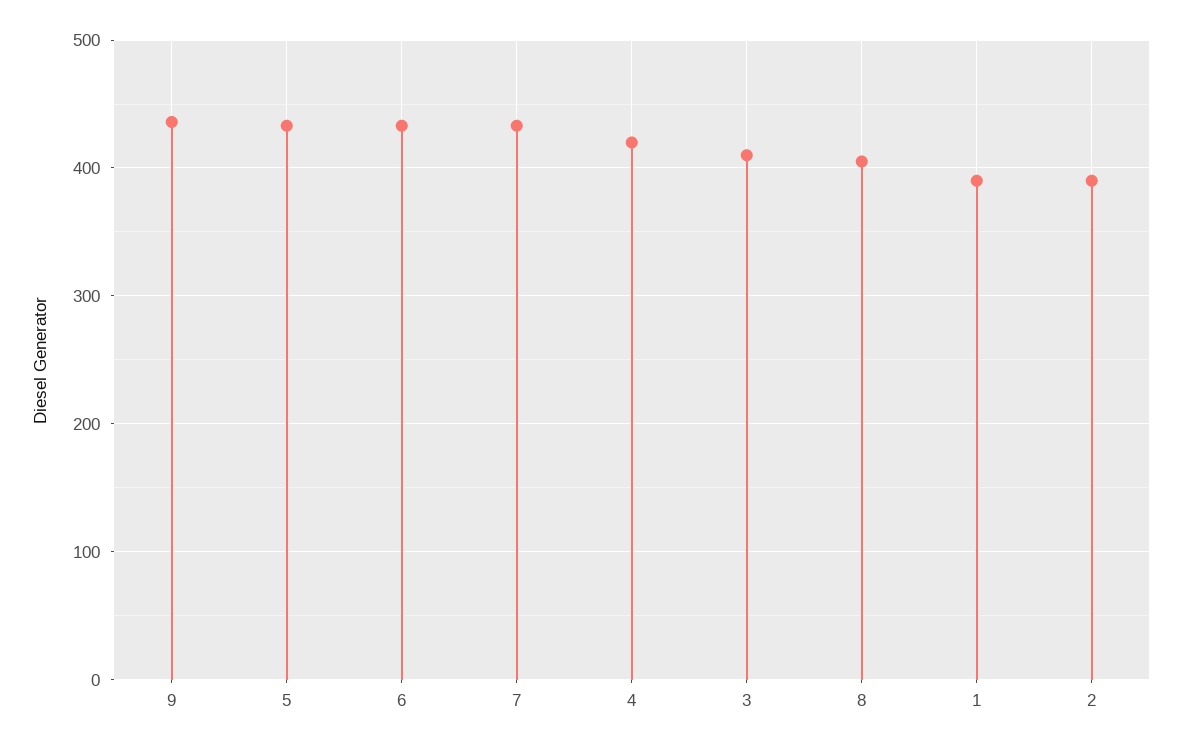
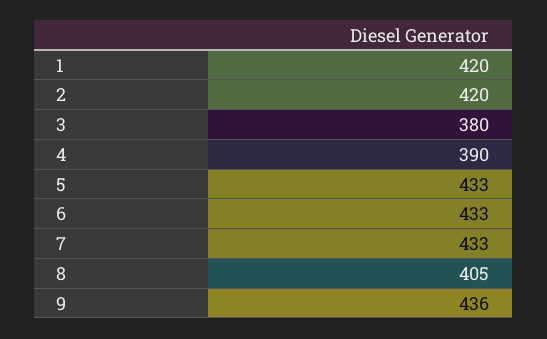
  {
    "9": 436,
    "5": 433,
    "6": 433,
    "7": 433,
-   "4": 420,
+   "4": 390,
-   "3": 410,
+   "3": 380,
    "8": 405,
-   "1": 390,
+   "1": 420,
-   "2": 390
+   "2": 420
  }

